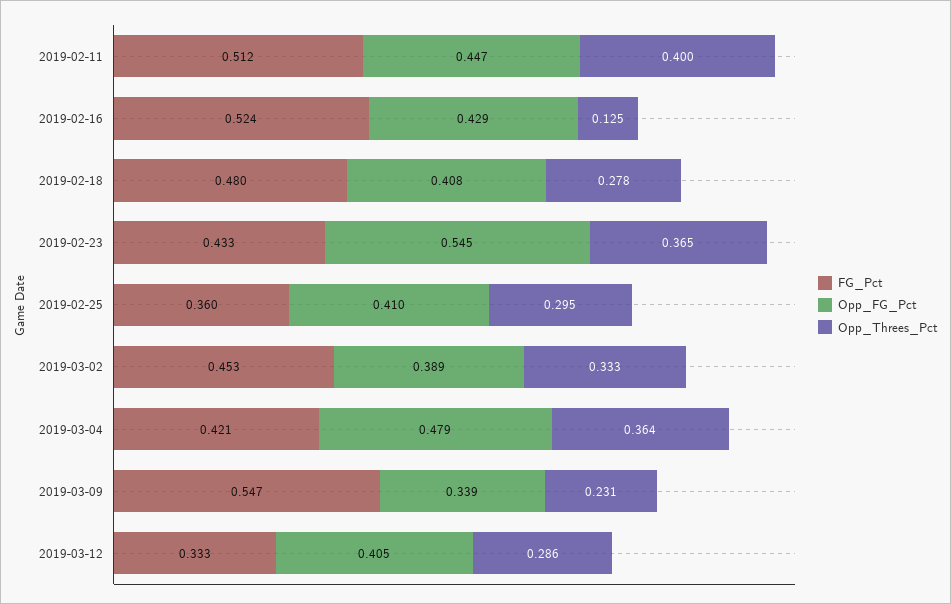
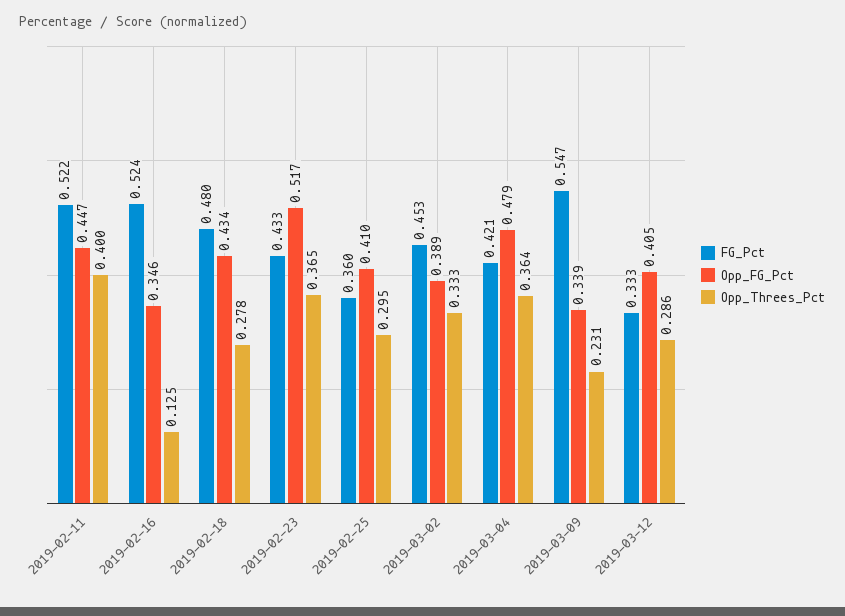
  {
    "FG_Pct": {
-     "2019-02-11": 0.512,
+     "2019-02-11": 0.522,
      "2019-02-16": 0.524,
      "2019-02-18": 0.48,
      "2019-02-23": 0.433,
      "2019-02-25": 0.36,
      "2019-03-02": 0.453,
      "2019-03-04": 0.421,
      "2019-03-09": 0.547,
      "2019-03-12": 0.333
    },
    "Opp_FG_Pct": {
      "2019-02-11": 0.447,
-     "2019-02-16": 0.429,
+     "2019-02-16": 0.346,
-     "2019-02-18": 0.408,
+     "2019-02-18": 0.434,
-     "2019-02-23": 0.545,
+     "2019-02-23": 0.517,
      "2019-02-25": 0.41,
      "2019-03-02": 0.389,
      "2019-03-04": 0.479,
      "2019-03-09": 0.339,
      "2019-03-12": 0.405
    },
    "Opp_Threes_Pct": {
      "2019-02-11": 0.4,
      "2019-02-16": 0.125,
      "2019-02-18": 0.278,
      "2019-02-23": 0.365,
      "2019-02-25": 0.295,
      "2019-03-02": 0.333,
      "2019-03-04": 0.364,
      "2019-03-09": 0.231,
      "2019-03-12": 0.286
    }
  }

